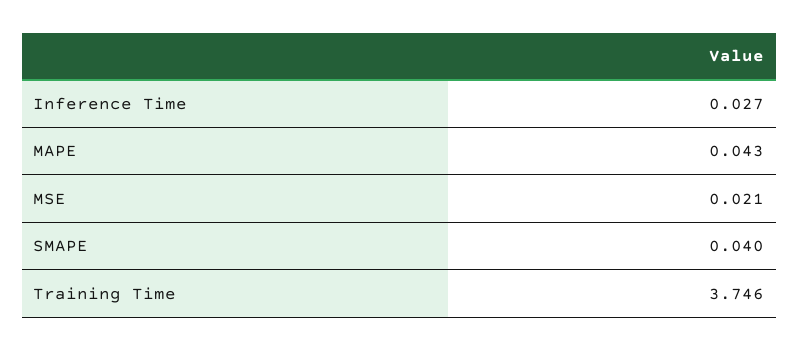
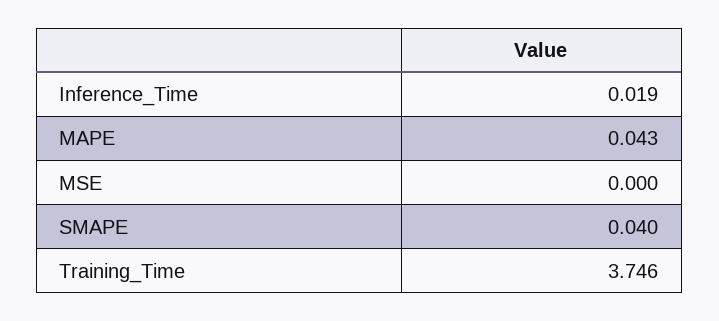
  {
-   "Inference Time": 0.027,
+   "Inference Time": 0.019,
    "MAPE": 0.043,
-   "MSE": 0.021,
+   "MSE": 0,
    "SMAPE": 0.04,
    "Training Time": 3.746
  }

